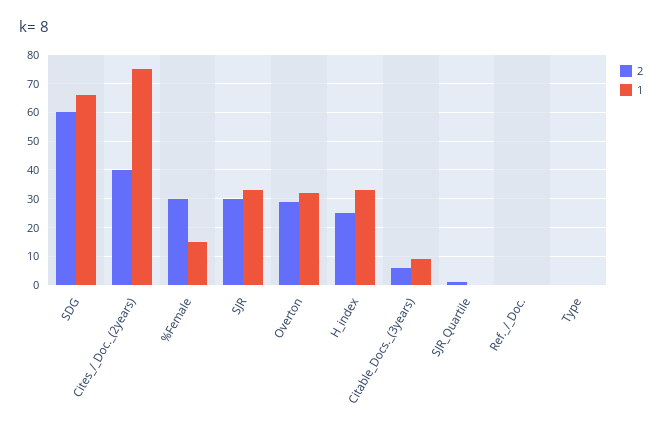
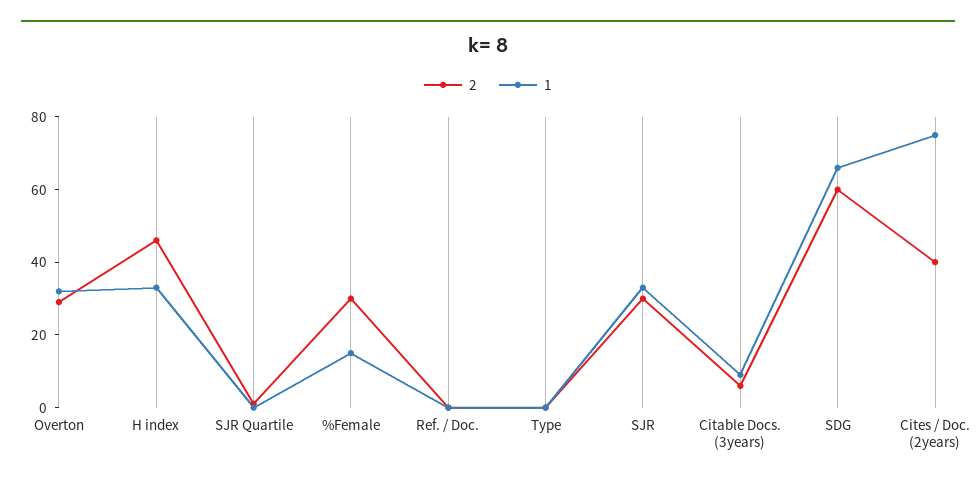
  {
    "2": {
      "SDG": 60,
      "Cites_/_Doc._(2years)": 40,
      "%Female": 30,
      "SJR": 30,
      "Overton": 30,
-     "H_index": 25,
+     "H_index": 45,
      "Citable_Docs._(3years)": 5,
      "SJR_Quartile": 0,
      "Ref._/_Doc.": 0,
      "Type": 0
    },
    "1": {
      "SDG": 65,
      "Cites_/_Doc._(2years)": 75,
      "%Female": 15,
      "SJR": 35,
      "Overton": 30,
      "H_index": 35,
      "Citable_Docs._(3years)": 10,
      "SJR_Quartile": 0,
      "Ref._/_Doc.": 0,
      "Type": 0
    }
  }

